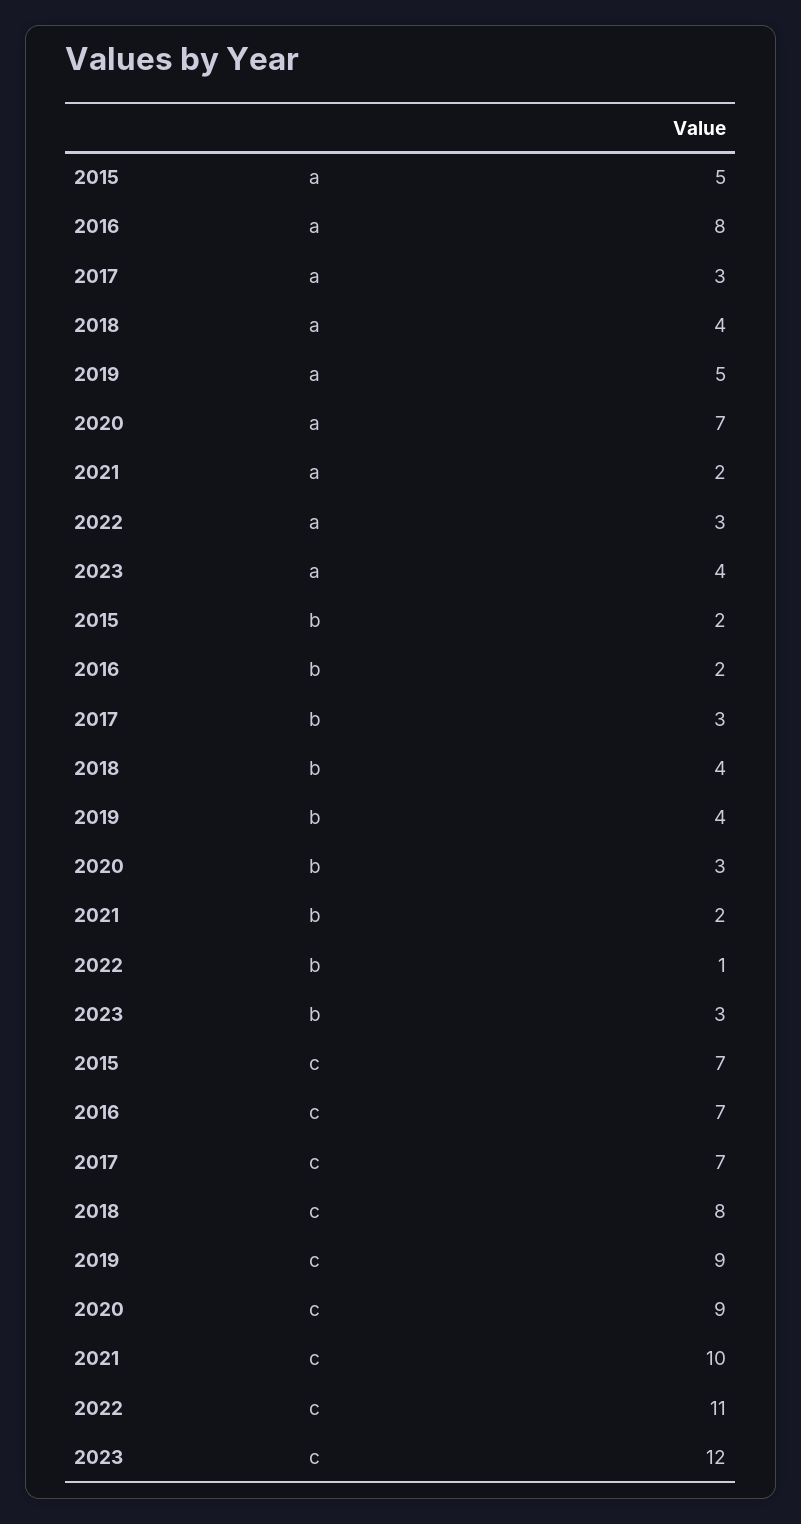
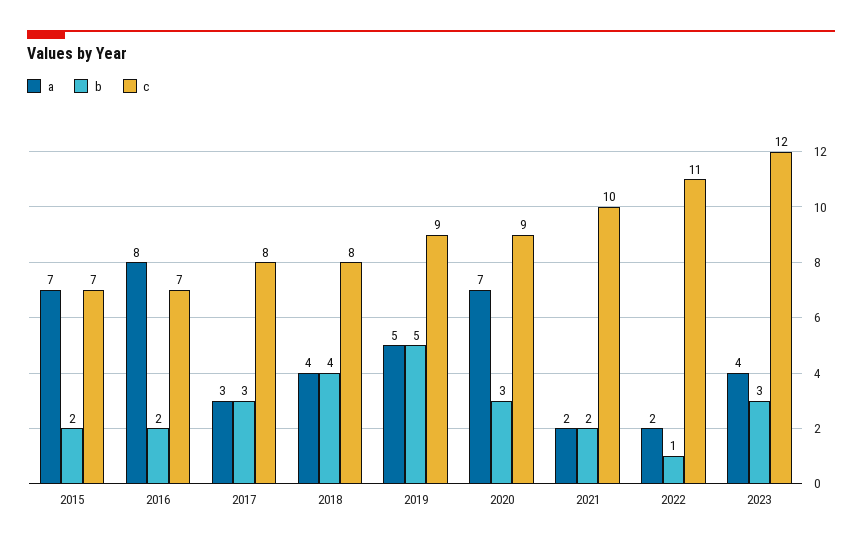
  {
    "a": {
-     "2015": 5,
+     "2015": 7,
      "2016": 8,
      "2017": 3,
      "2018": 4,
      "2019": 5,
      "2020": 7,
      "2021": 2,
-     "2022": 3,
+     "2022": 2,
      "2023": 4
    },
    "b": {
      "2015": 2,
      "2016": 2,
      "2017": 3,
      "2018": 4,
-     "2019": 4,
+     "2019": 5,
      "2020": 3,
      "2021": 2,
      "2022": 1,
      "2023": 3
    },
    "c": {
      "2015": 7,
      "2016": 7,
-     "2017": 7,
+     "2017": 8,
      "2018": 8,
      "2019": 9,
      "2020": 9,
      "2021": 10,
      "2022": 11,
      "2023": 12
    }
  }

